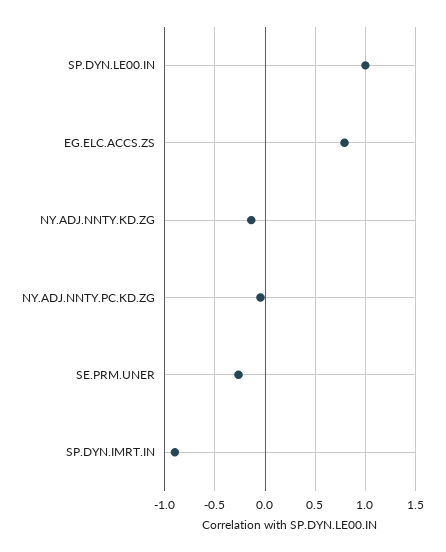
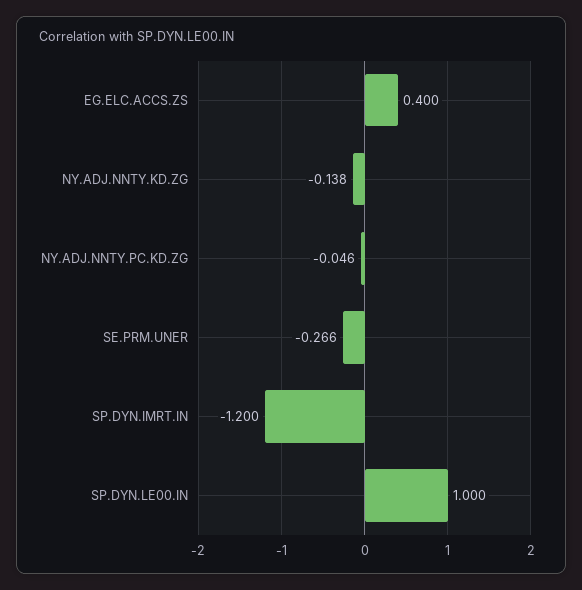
  {
    "SP.DYN.LE00.IN": 1,
-   "EG.ELC.ACCS.ZS": 0.8,
+   "EG.ELC.ACCS.ZS": 0.4,
    "NY.ADJ.NNTY.KD.ZG": -0.138,
    "NY.ADJ.NNTY.PC.KD.ZG": -0.046,
    "SE.PRM.UNER": -0.266,
-   "SP.DYN.IMRT.IN": -0.9
+   "SP.DYN.IMRT.IN": -1.2
  }

